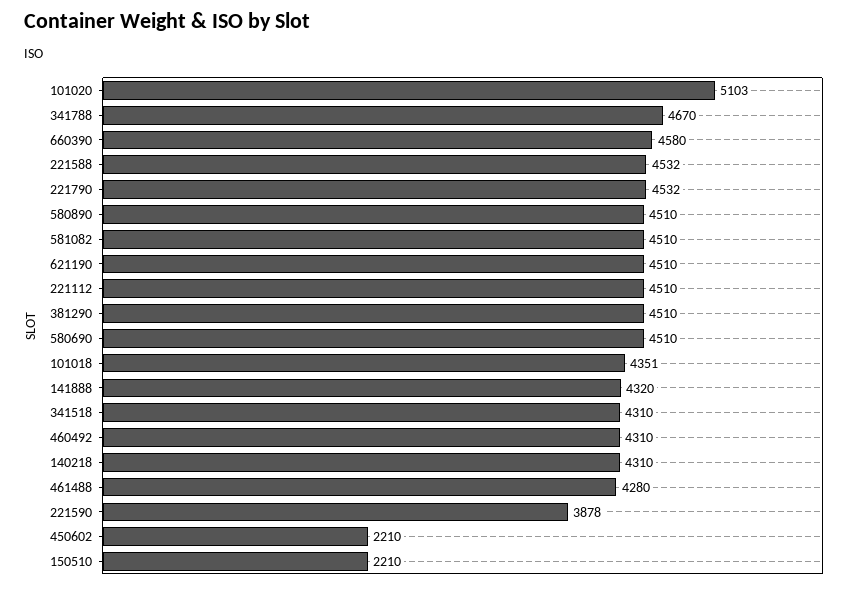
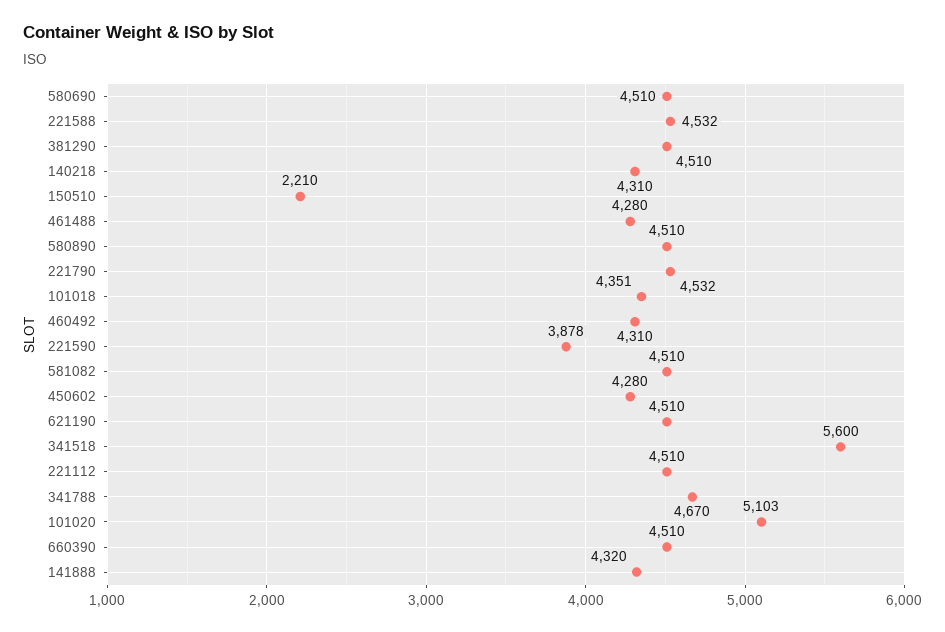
  {
    "101020": 5103,
    "341788": 4670,
-   "660390": 4580,
+   "660390": 4510,
    "221588": 4532,
    "221790": 4532,
    "580890": 4510,
    "581082": 4510,
    "621190": 4510,
    "221112": 4510,
    "381290": 4510,
    "580690": 4510,
    "101018": 4351,
    "141888": 4320,
-   "341518": 4310,
+   "341518": 5600,
    "460492": 4310,
    "140218": 4310,
    "461488": 4280,
    "221590": 3878,
-   "450602": 2210,
+   "450602": 4280,
    "150510": 2210
  }

